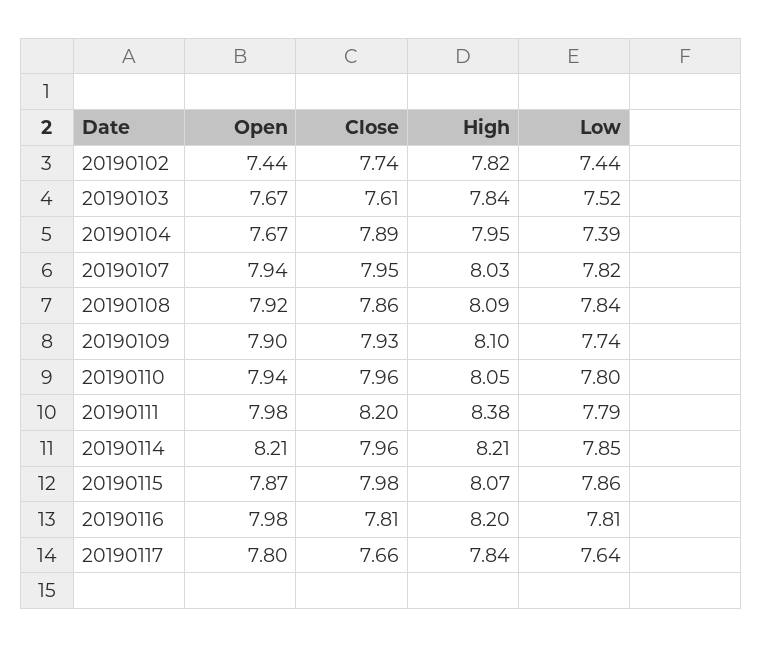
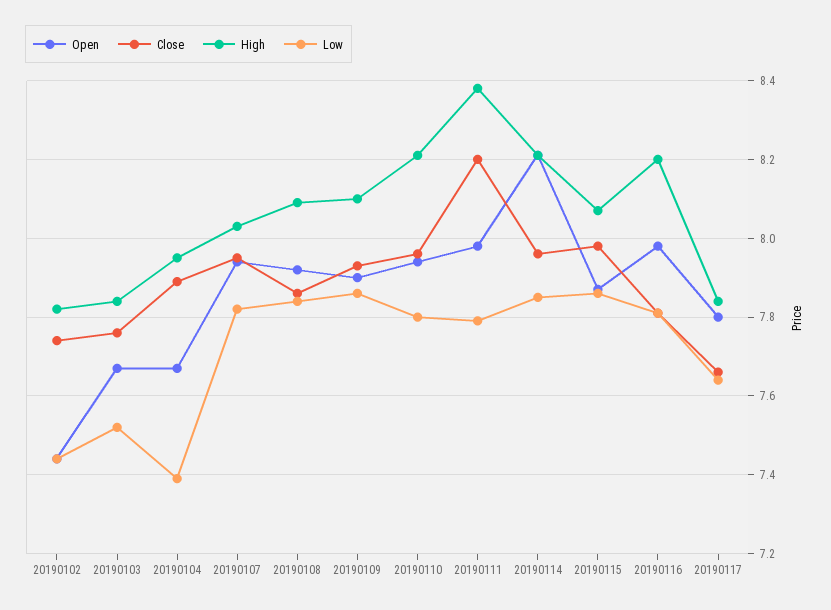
  {
    "Open": {
      "20190102": 7.44,
      "20190103": 7.67,
      "20190104": 7.67,
      "20190107": 7.94,
      "20190108": 7.92,
      "20190109": 7.9,
      "20190110": 7.94,
      "20190111": 7.98,
      "20190114": 8.21,
      "20190115": 7.87,
      "20190116": 7.98,
      "20190117": 7.8
    },
    "Close": {
      "20190102": 7.74,
-     "20190103": 7.61,
+     "20190103": 7.75,
      "20190104": 7.89,
      "20190107": 7.95,
      "20190108": 7.86,
      "20190109": 7.93,
      "20190110": 7.96,
      "20190111": 8.2,
      "20190114": 7.96,
      "20190115": 7.98,
      "20190116": 7.81,
      "20190117": 7.66
    },
    "High": {
      "20190102": 7.82,
      "20190103": 7.84,
      "20190104": 7.95,
      "20190107": 8.03,
      "20190108": 8.09,
      "20190109": 8.1,
-     "20190110": 8.05,
+     "20190110": 8.2,
      "20190111": 8.38,
      "20190114": 8.21,
      "20190115": 8.07,
      "20190116": 8.2,
      "20190117": 7.84
    },
    "Low": {
      "20190102": 7.44,
      "20190103": 7.52,
      "20190104": 7.39,
      "20190107": 7.82,
      "20190108": 7.84,
-     "20190109": 7.74,
+     "20190109": 7.85,
      "20190110": 7.8,
      "20190111": 7.79,
      "20190114": 7.85,
      "20190115": 7.86,
      "20190116": 7.81,
      "20190117": 7.64
    }
  }

